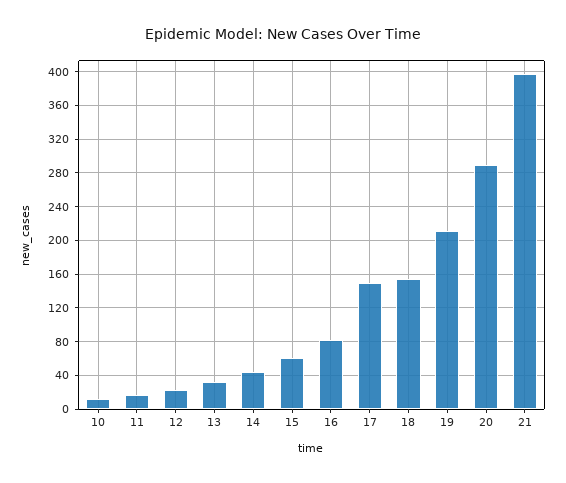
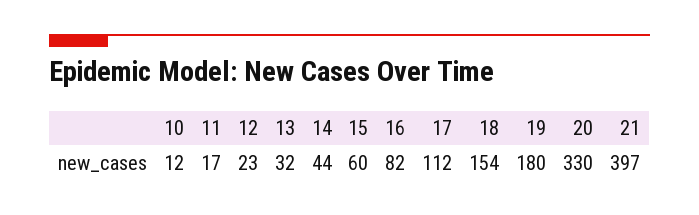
  {
    "10": 12,
    "11": 17,
    "12": 23,
    "13": 32,
    "14": 44,
    "15": 60,
    "16": 82,
-   "17": 150,
+   "17": 112,
    "18": 154,
-   "19": 210,
+   "19": 180,
-   "20": 290,
+   "20": 330,
    "21": 397
  }

